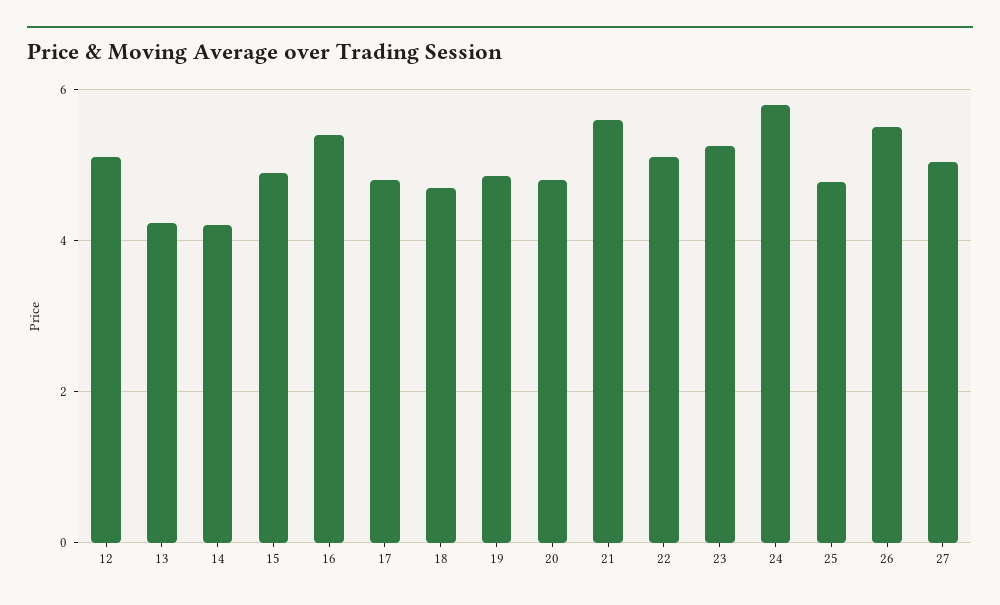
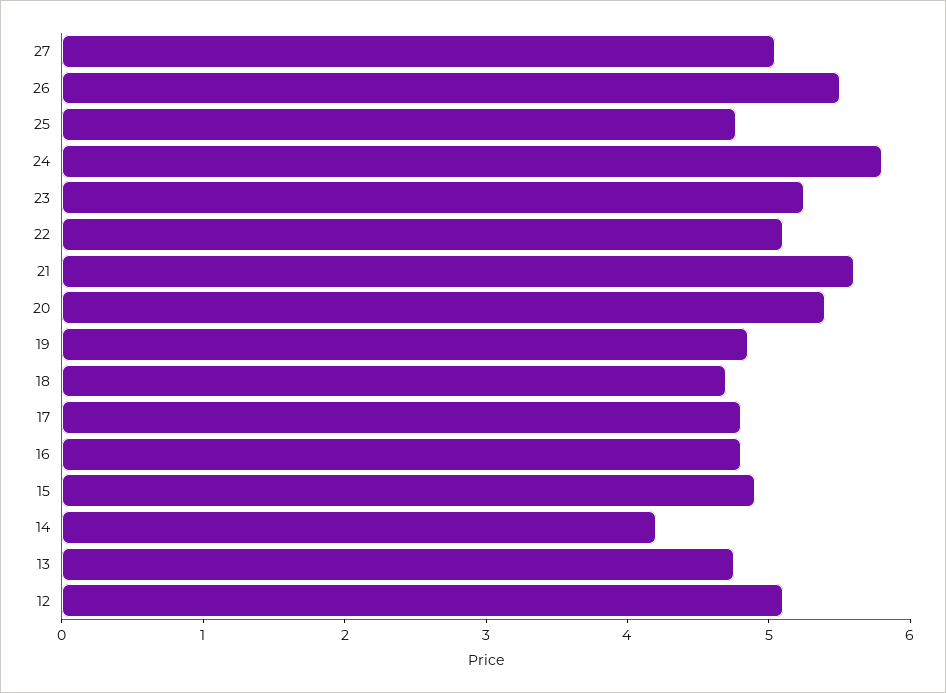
  {
    "12": 5.2,
-   "13": 4.2,
+   "13": 4.8,
    "14": 4.2,
    "15": 5,
-   "16": 5.4,
+   "16": 4.8,
    "17": 4.8,
    "18": 4.8,
    "19": 4.8,
-   "20": 4.8,
+   "20": 5.4,
    "21": 5.6,
    "22": 5.2,
    "23": 5.2,
    "24": 5.8,
    "25": 4.8,
    "26": 5.6,
    "27": 5
  }

